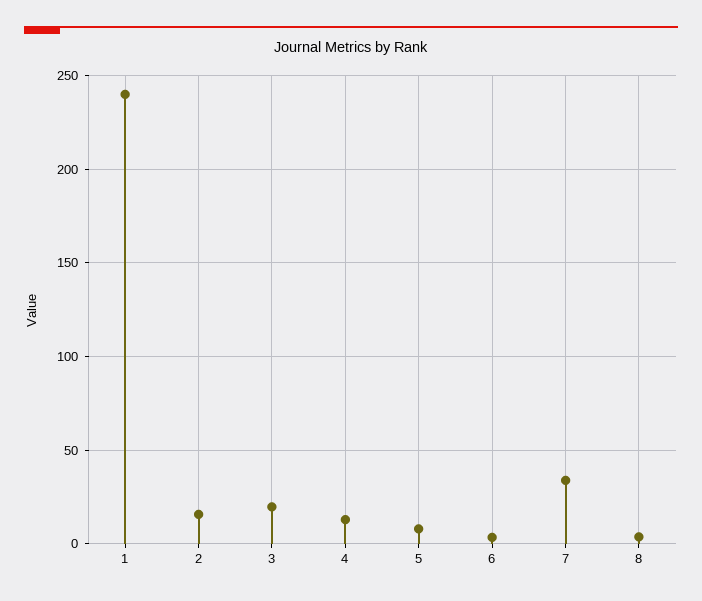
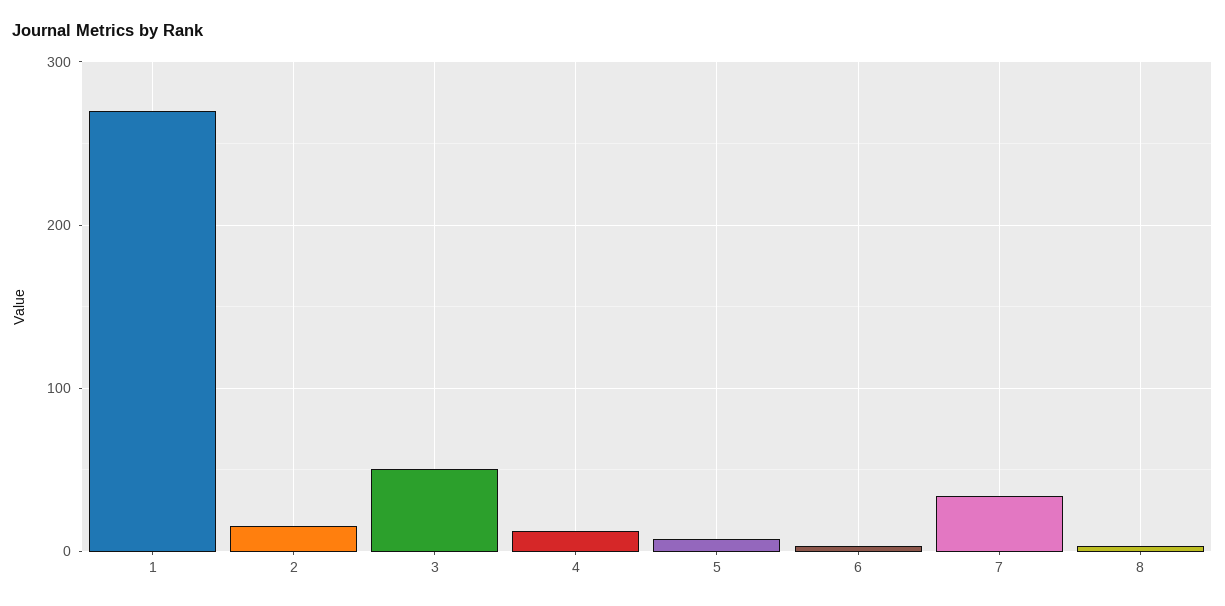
  {
-   "1": 240,
+   "1": 270,
    "2": 15,
-   "3": 20,
+   "3": 50,
    "4": 15,
    "5": 10,
    "6": 5,
    "7": 35,
    "8": 5
  }

